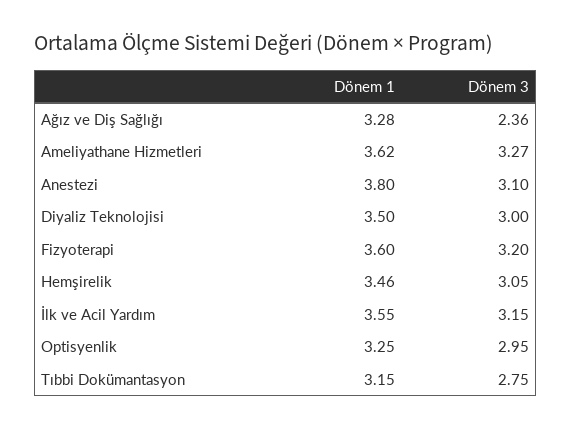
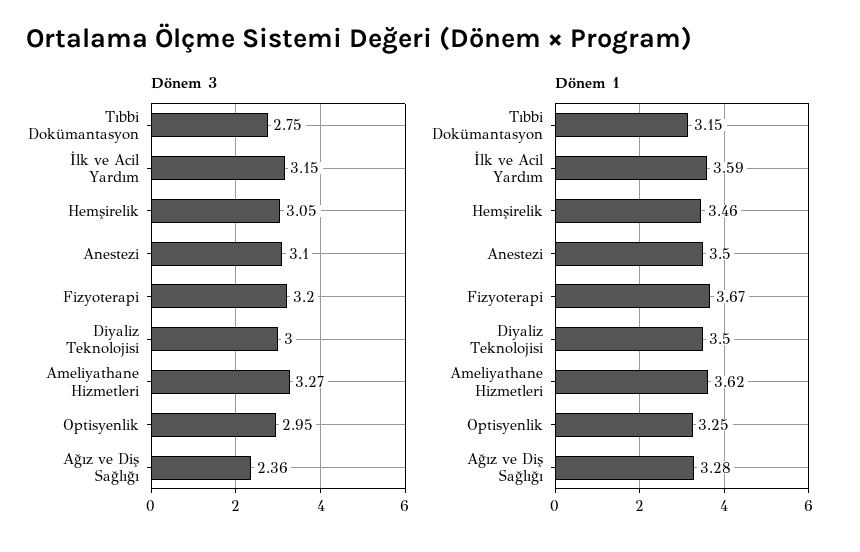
  {
    "Dönem 1": {
      "Ağız ve Diş Sağlığı": 3.28,
      "Ameliyathane Hizmetleri": 3.62,
-     "Anestezi": 3.8,
+     "Anestezi": 3.5,
      "Diyaliz Teknolojisi": 3.5,
-     "Fizyoterapi": 3.6,
+     "Fizyoterapi": 3.67,
      "Hemşirelik": 3.46,
-     "İlk ve Acil Yardım": 3.55,
+     "İlk ve Acil Yardım": 3.59,
      "Optisyenlik": 3.25,
      "Tıbbi Dokümantasyon": 3.15
    },
    "Dönem 3": {
      "Ağız ve Diş Sağlığı": 2.36,
      "Ameliyathane Hizmetleri": 3.27,
      "Anestezi": 3.1,
      "Diyaliz Teknolojisi": 3,
      "Fizyoterapi": 3.2,
      "Hemşirelik": 3.05,
      "İlk ve Acil Yardım": 3.15,
      "Optisyenlik": 2.95,
      "Tıbbi Dokümantasyon": 2.75
    }
  }

